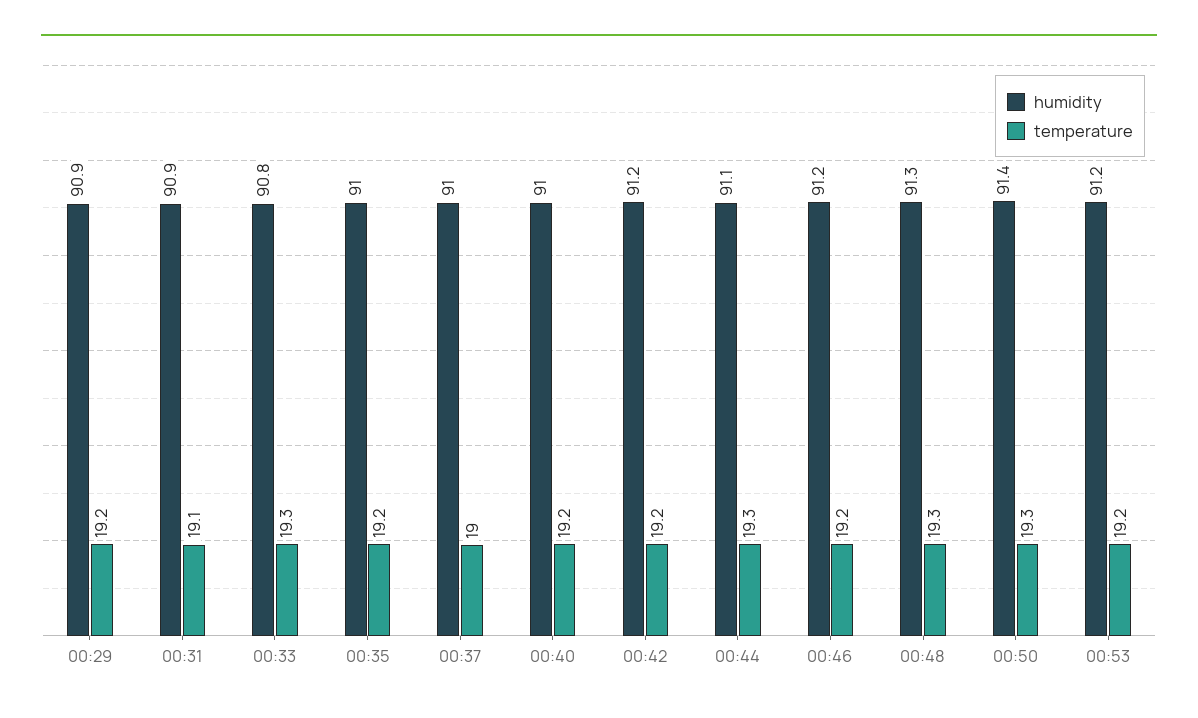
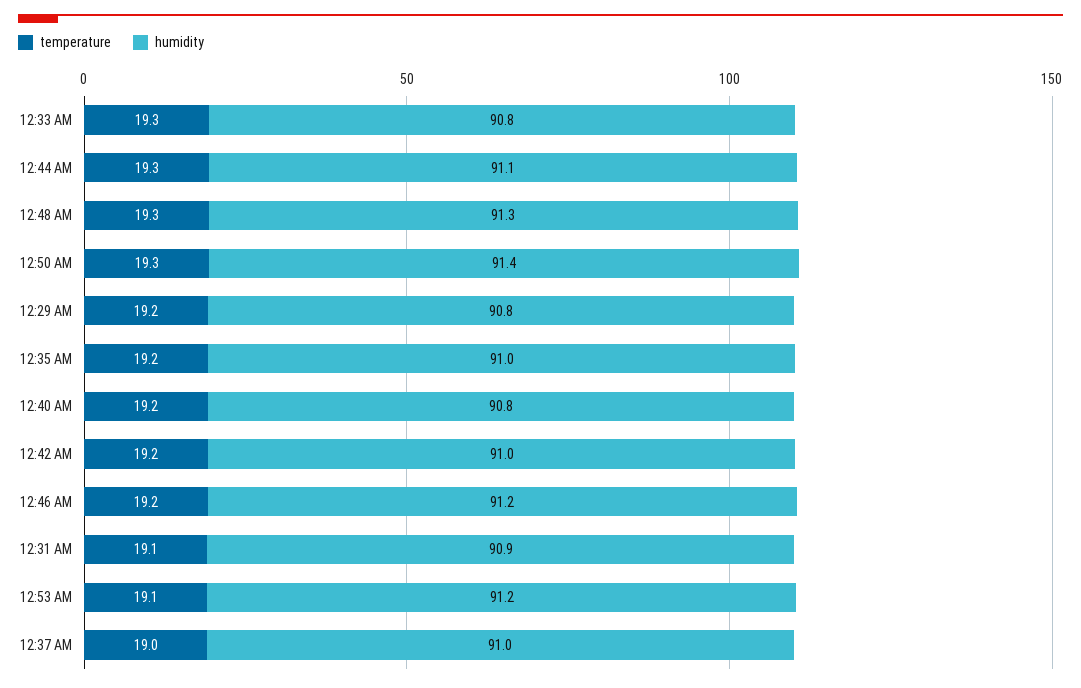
  {
    "humidity": {
-     "00:29": 90.9,
+     "00:29": 90.8,
      "00:31": 90.9,
      "00:33": 90.8,
      "00:35": 91,
      "00:37": 91,
-     "00:40": 91,
+     "00:40": 90.8,
-     "00:42": 91.2,
+     "00:42": 91,
      "00:44": 91.1,
      "00:46": 91.2,
      "00:48": 91.3,
      "00:50": 91.4,
      "00:53": 91.2
    },
    "temperature": {
      "00:29": 19.2,
      "00:31": 19.1,
      "00:33": 19.3,
      "00:35": 19.2,
      "00:37": 19,
      "00:40": 19.2,
      "00:42": 19.2,
      "00:44": 19.3,
      "00:46": 19.2,
      "00:48": 19.3,
      "00:50": 19.3,
-     "00:53": 19.2
+     "00:53": 19.1
    }
  }

